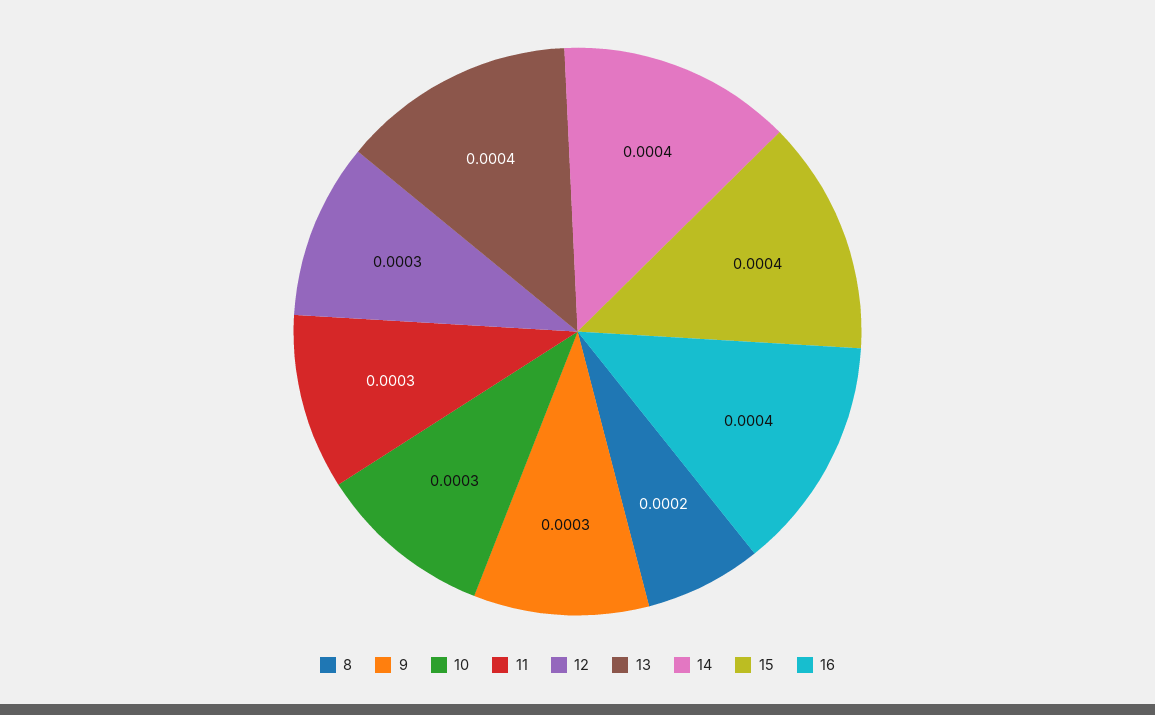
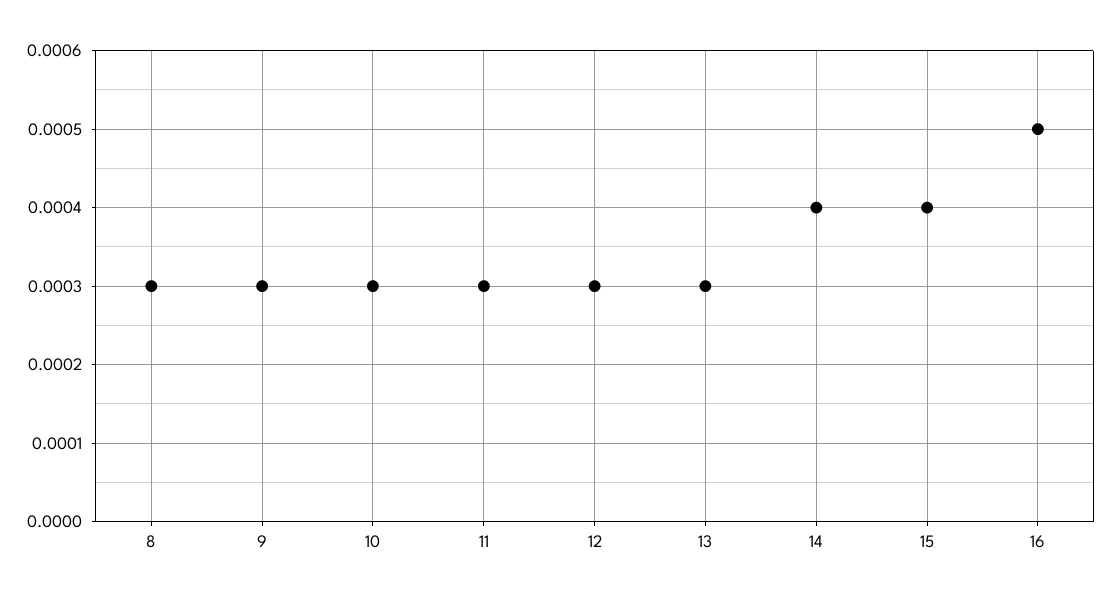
  {
-   "8": 0.0002,
+   "8": 0.0003,
    "9": 0.0003,
    "10": 0.0003,
    "11": 0.0003,
    "12": 0.0003,
-   "13": 0.0004,
+   "13": 0.0003,
    "14": 0.0004,
    "15": 0.0004,
-   "16": 0.0004
+   "16": 0.0005
  }

